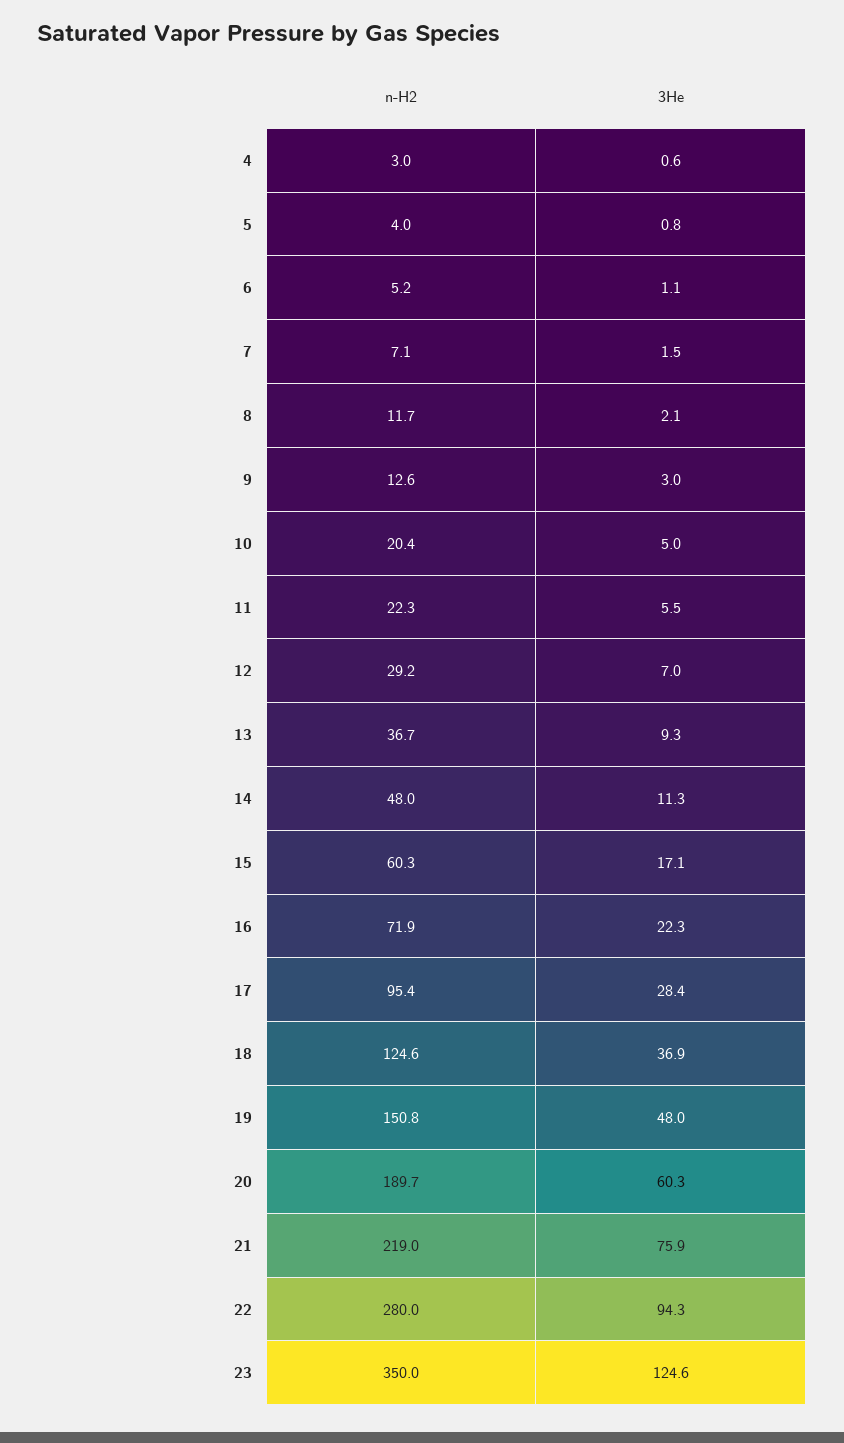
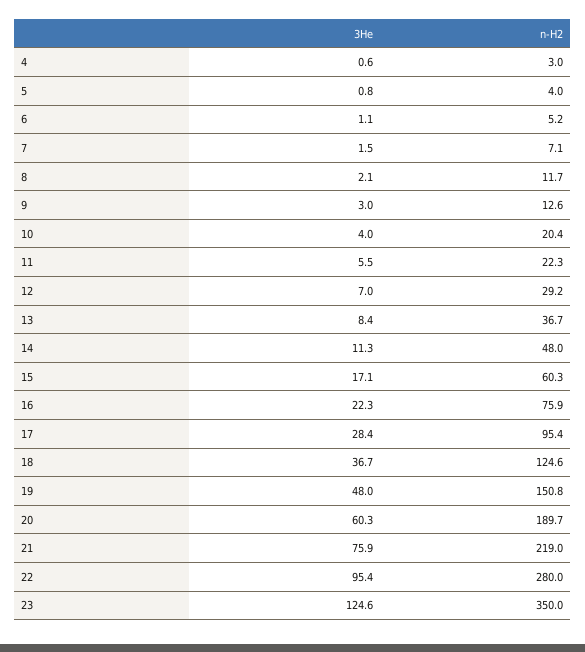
  {
    "n-H2": {
      "4": 3,
      "5": 4,
      "6": 5.2,
      "7": 7.1,
      "8": 11.7,
      "9": 12.6,
      "10": 20.4,
      "11": 22.3,
      "12": 29.2,
      "13": 36.7,
      "14": 48,
      "15": 60.3,
-     "16": 71.9,
+     "16": 75.9,
      "17": 95.4,
      "18": 124.6,
      "19": 150.8,
      "20": 189.7,
      "21": 219,
      "22": 280,
      "23": 350
    },
    "3He": {
      "4": 0.6,
      "5": 0.8,
      "6": 1.1,
      "7": 1.5,
      "8": 2.1,
      "9": 3,
-     "10": 5,
+     "10": 4,
      "11": 5.5,
      "12": 7,
-     "13": 9.3,
+     "13": 8.4,
      "14": 11.3,
      "15": 17.1,
      "16": 22.3,
      "17": 28.4,
-     "18": 36.9,
+     "18": 36.7,
      "19": 48,
      "20": 60.3,
      "21": 75.9,
-     "22": 94.3,
+     "22": 95.4,
      "23": 124.6
    }
  }

